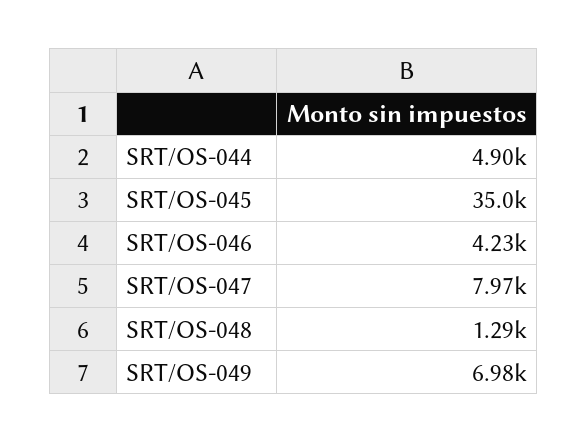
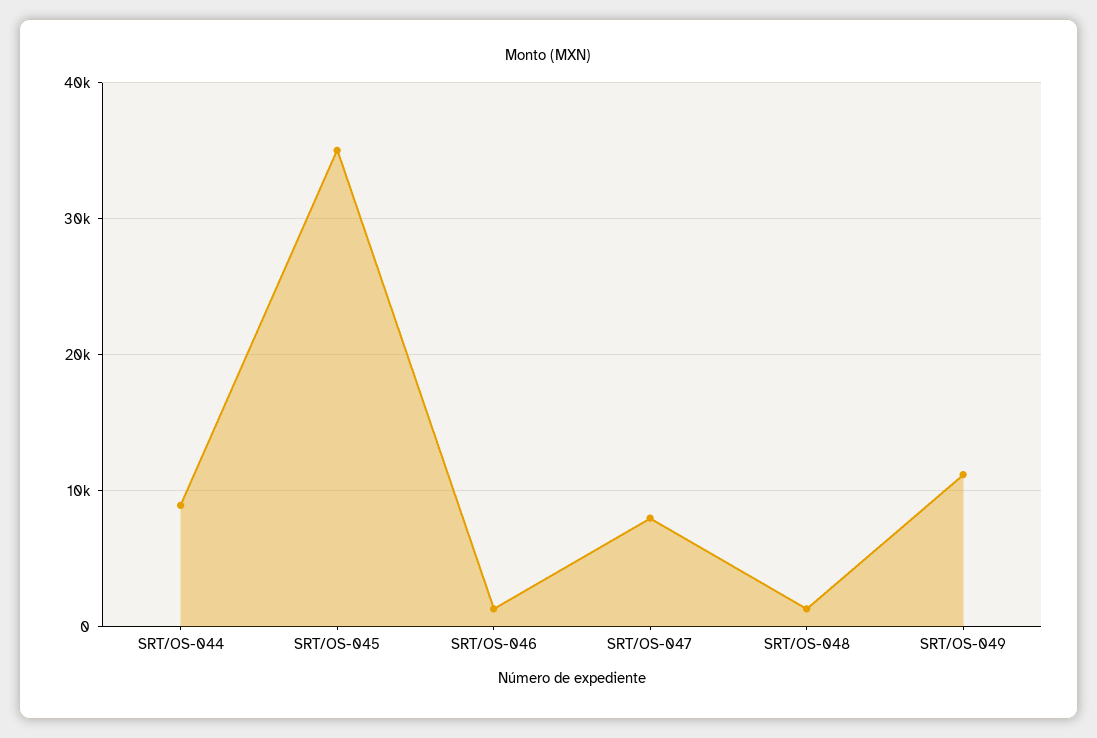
  {
-   "SRT/OS-044": 4900,
+   "SRT/OS-044": 9000,
    "SRT/OS-045": 35000,
-   "SRT/OS-046": 4230,
+   "SRT/OS-046": 1000,
    "SRT/OS-047": 7970,
    "SRT/OS-048": 1290,
-   "SRT/OS-049": 6980
+   "SRT/OS-049": 11000
  }

